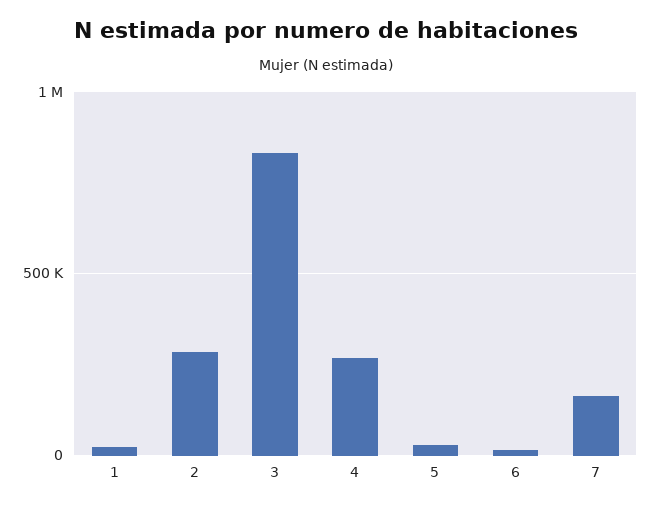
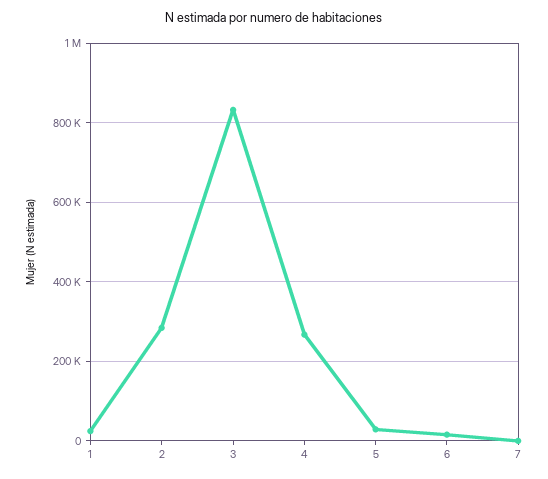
  {
    "1": 20000,
    "2": 280000,
    "3": 840000,
    "4": 260000,
    "5": 20000,
    "6": 20000,
-   "7": 150000
+   "7": 0
  }

